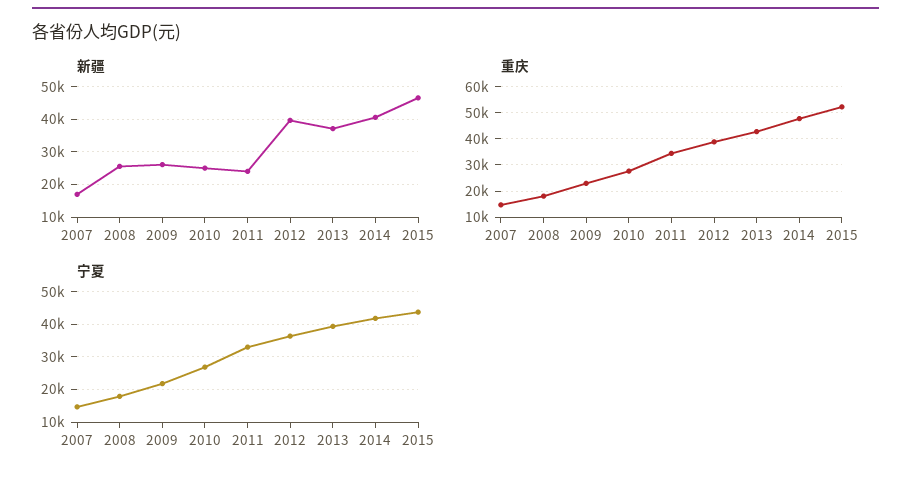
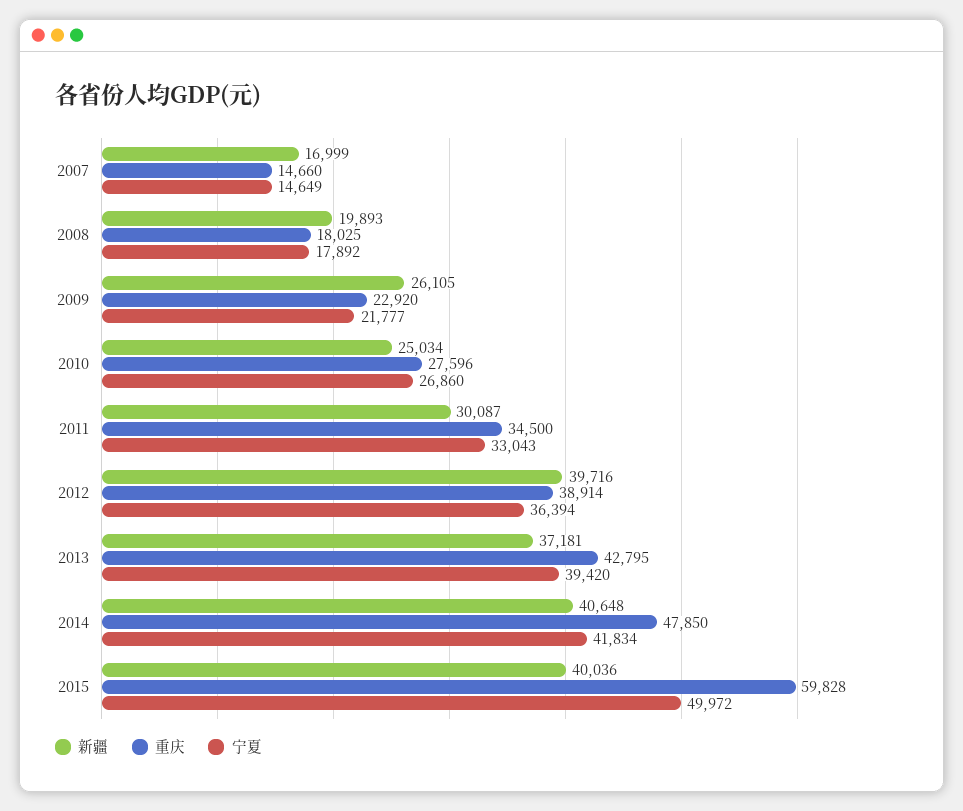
  {
    "新疆": {
      "2007": 16999,
-     "2008": 26000,
+     "2008": 19893,
      "2009": 26105,
      "2010": 25034,
-     "2011": 24000,
+     "2011": 30087,
      "2012": 39716,
      "2013": 37181,
      "2014": 40648,
-     "2015": 46000
+     "2015": 40036
    },
    "重庆": {
      "2007": 14660,
      "2008": 18025,
      "2009": 22920,
      "2010": 27596,
      "2011": 34500,
      "2012": 38914,
      "2013": 42795,
      "2014": 47850,
-     "2015": 52500
+     "2015": 59828
    },
    "宁夏": {
      "2007": 14649,
      "2008": 17892,
      "2009": 21777,
      "2010": 26860,
      "2011": 33043,
      "2012": 36394,
      "2013": 39420,
      "2014": 41834,
-     "2015": 44000
+     "2015": 49972
    }
  }

